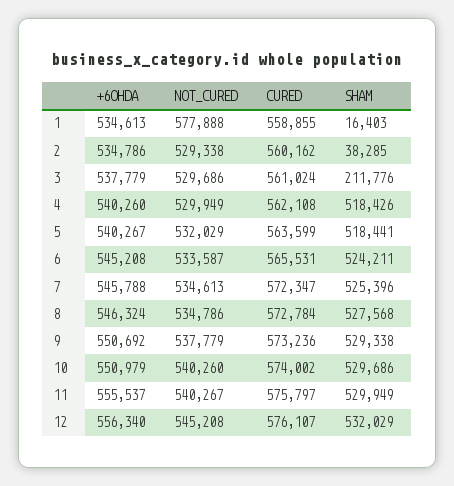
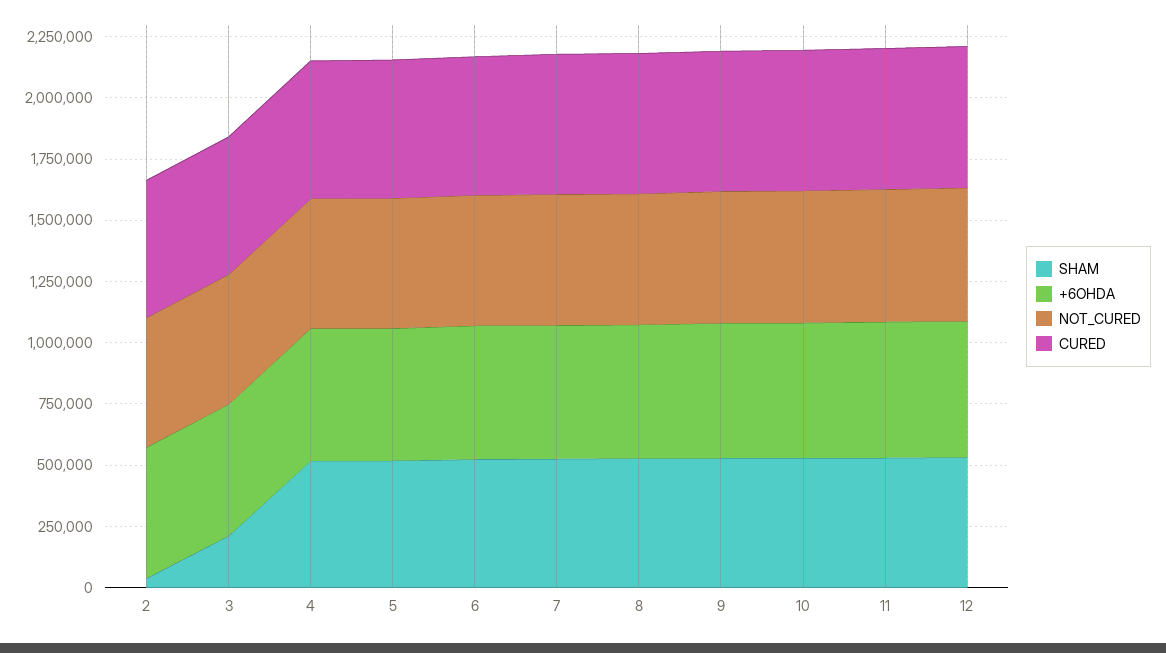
  {
    "+6OHDA": {
-     "1": 534613,
      "2": 534786,
      "3": 537779,
      "4": 540260,
      "5": 540267,
      "6": 545208,
      "7": 545788,
      "8": 546324,
      "9": 550692,
      "10": 550979,
      "11": 555537,
      "12": 556340
    },
    "NOT_CURED": {
-     "1": 577888,
      "2": 529338,
      "3": 529686,
      "4": 529949,
      "5": 532029,
      "6": 533587,
      "7": 534613,
      "8": 534786,
      "9": 537779,
      "10": 540260,
      "11": 540267,
      "12": 545208
    },
    "CURED": {
-     "1": 558855,
      "2": 560162,
      "3": 561024,
      "4": 562108,
      "5": 563599,
      "6": 565531,
      "7": 572347,
      "8": 572784,
      "9": 573236,
      "10": 574002,
      "11": 575797,
      "12": 576107
    },
    "SHAM": {
-     "1": 16403,
      "2": 38285,
      "3": 211776,
      "4": 518426,
      "5": 518441,
      "6": 524211,
      "7": 525396,
      "8": 527568,
      "9": 529338,
      "10": 529686,
      "11": 529949,
      "12": 532029
    }
  }

